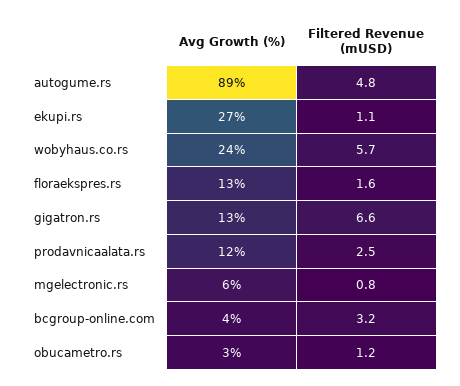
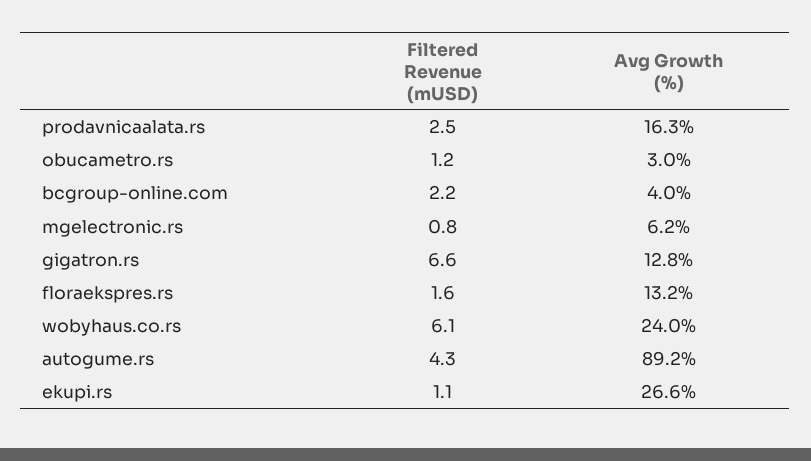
  {
    "Avg Growth (%)": {
      "autogume.rs": 89.2,
      "ekupi.rs": 26.6,
      "wobyhaus.co.rs": 24,
      "floraekspres.rs": 13.2,
      "gigatron.rs": 12.8,
-     "prodavnicaalata.rs": 12,
+     "prodavnicaalata.rs": 16.3,
      "mgelectronic.rs": 6.2,
      "bcgroup-online.com": 4,
      "obucametro.rs": 3
    },
    "Filtered Revenue (mUSD)": {
-     "autogume.rs": 4.8,
+     "autogume.rs": 4.3,
      "ekupi.rs": 1.1,
-     "wobyhaus.co.rs": 5.7,
+     "wobyhaus.co.rs": 6.1,
      "floraekspres.rs": 1.6,
      "gigatron.rs": 6.6,
      "prodavnicaalata.rs": 2.5,
      "mgelectronic.rs": 0.8,
-     "bcgroup-online.com": 3.2,
+     "bcgroup-online.com": 2.2,
      "obucametro.rs": 1.2
    }
  }

